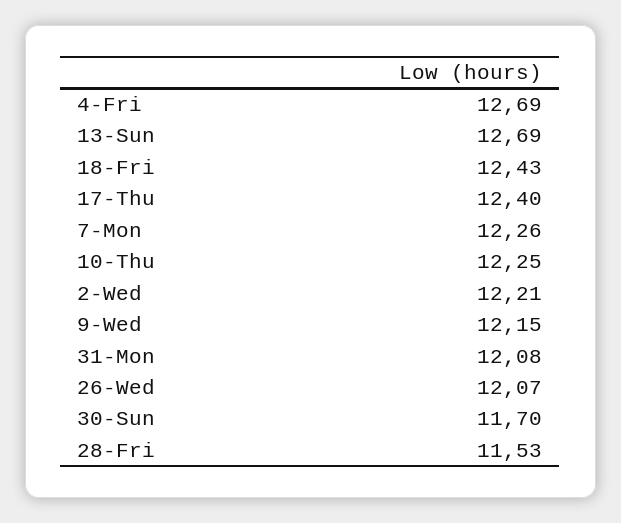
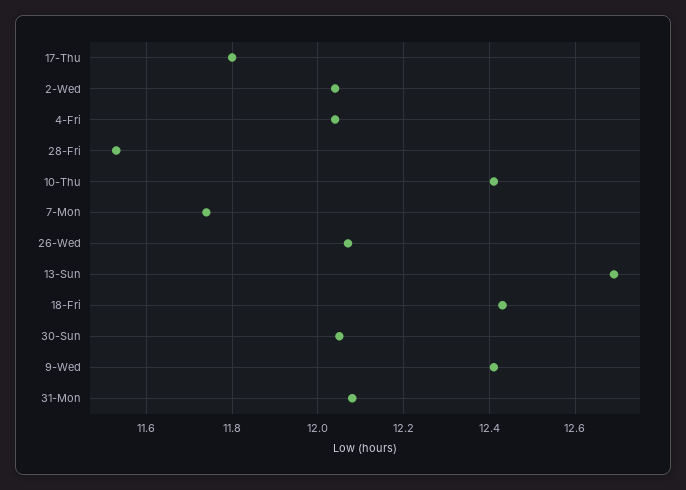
  {
-   "4-Fri": 12.69,
+   "4-Fri": 12.05,
    "13-Sun": 12.69,
    "18-Fri": 12.43,
-   "17-Thu": 12.4,
+   "17-Thu": 11.8,
-   "7-Mon": 12.26,
+   "7-Mon": 11.75,
-   "10-Thu": 12.25,
+   "10-Thu": 12.4,
-   "2-Wed": 12.21,
+   "2-Wed": 12.05,
-   "9-Wed": 12.15,
+   "9-Wed": 12.4,
    "31-Mon": 12.08,
    "26-Wed": 12.07,
-   "30-Sun": 11.7,
+   "30-Sun": 12.05,
    "28-Fri": 11.53
  }

